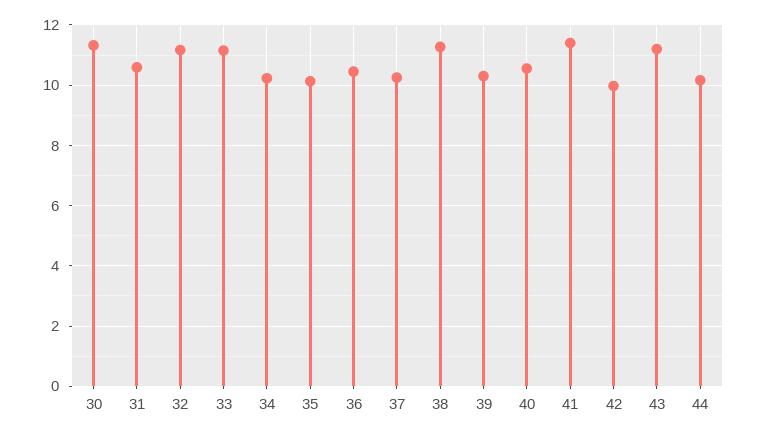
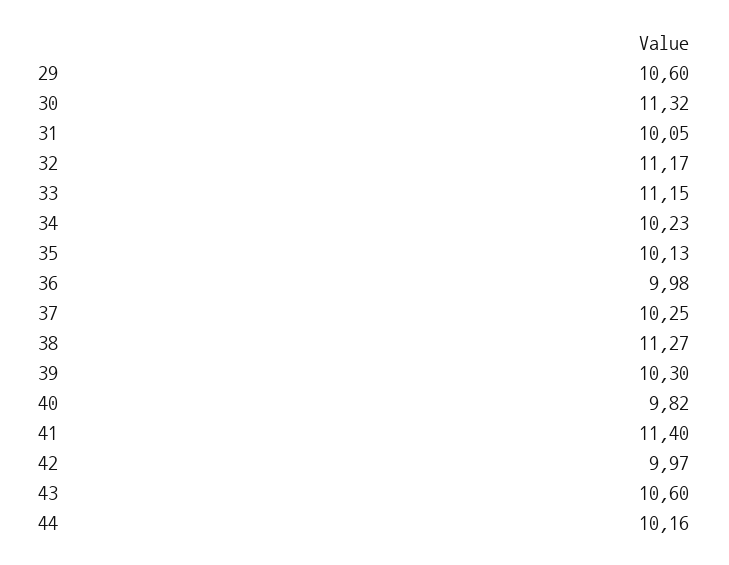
  {
    "30": 11.32,
-   "31": 10.6,
+   "31": 10.05,
    "32": 11.17,
    "33": 11.15,
    "34": 10.23,
    "35": 10.13,
-   "36": 10.4,
+   "36": 9.98,
    "37": 10.25,
    "38": 11.27,
    "39": 10.3,
-   "40": 10.6,
+   "40": 9.82,
    "41": 11.4,
    "42": 9.97,
-   "43": 11.2,
+   "43": 10.6,
-   "44": 10.16
+   "44": 10.16,
+   "29": 10.6
  }

